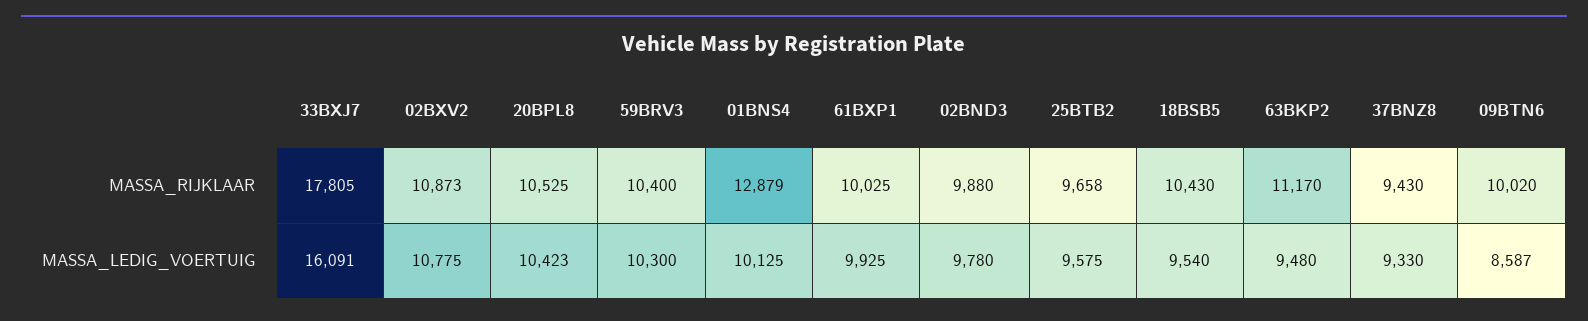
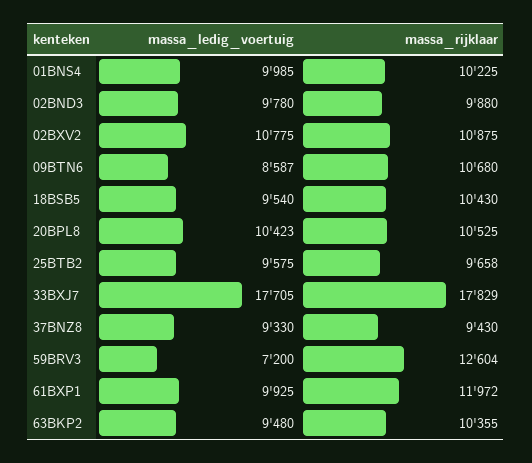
  {
    "33BXJ7": {
-     "MASSA_RIJKLAAR": 17805,
+     "MASSA_RIJKLAAR": 17829,
-     "MASSA_LEDIG_VOERTUIG": 16091
+     "MASSA_LEDIG_VOERTUIG": 17705
    },
    "02BXV2": {
-     "MASSA_RIJKLAAR": 10873,
+     "MASSA_RIJKLAAR": 10875,
      "MASSA_LEDIG_VOERTUIG": 10775
    },
    "20BPL8": {
      "MASSA_RIJKLAAR": 10525,
      "MASSA_LEDIG_VOERTUIG": 10423
    },
    "59BRV3": {
-     "MASSA_RIJKLAAR": 10400,
+     "MASSA_RIJKLAAR": 12604,
-     "MASSA_LEDIG_VOERTUIG": 10300
+     "MASSA_LEDIG_VOERTUIG": 7200
    },
    "01BNS4": {
-     "MASSA_RIJKLAAR": 12879,
+     "MASSA_RIJKLAAR": 10225,
-     "MASSA_LEDIG_VOERTUIG": 10125
+     "MASSA_LEDIG_VOERTUIG": 9985
    },
    "61BXP1": {
-     "MASSA_RIJKLAAR": 10025,
+     "MASSA_RIJKLAAR": 11972,
      "MASSA_LEDIG_VOERTUIG": 9925
    },
    "02BND3": {
      "MASSA_RIJKLAAR": 9880,
      "MASSA_LEDIG_VOERTUIG": 9780
    },
    "25BTB2": {
      "MASSA_RIJKLAAR": 9658,
      "MASSA_LEDIG_VOERTUIG": 9575
    },
    "18BSB5": {
      "MASSA_RIJKLAAR": 10430,
      "MASSA_LEDIG_VOERTUIG": 9540
    },
    "63BKP2": {
-     "MASSA_RIJKLAAR": 11170,
+     "MASSA_RIJKLAAR": 10355,
      "MASSA_LEDIG_VOERTUIG": 9480
    },
    "37BNZ8": {
      "MASSA_RIJKLAAR": 9430,
      "MASSA_LEDIG_VOERTUIG": 9330
    },
    "09BTN6": {
-     "MASSA_RIJKLAAR": 10020,
+     "MASSA_RIJKLAAR": 10680,
      "MASSA_LEDIG_VOERTUIG": 8587
    }
  }

